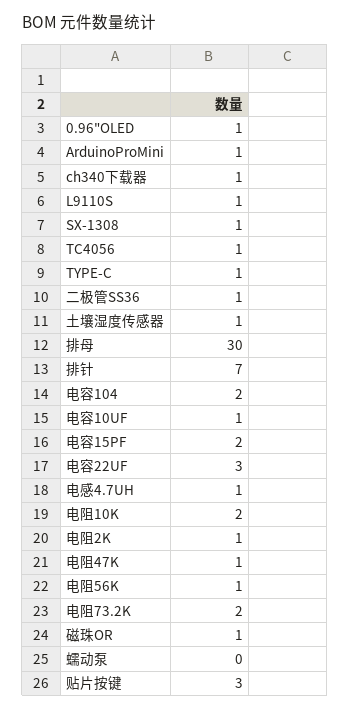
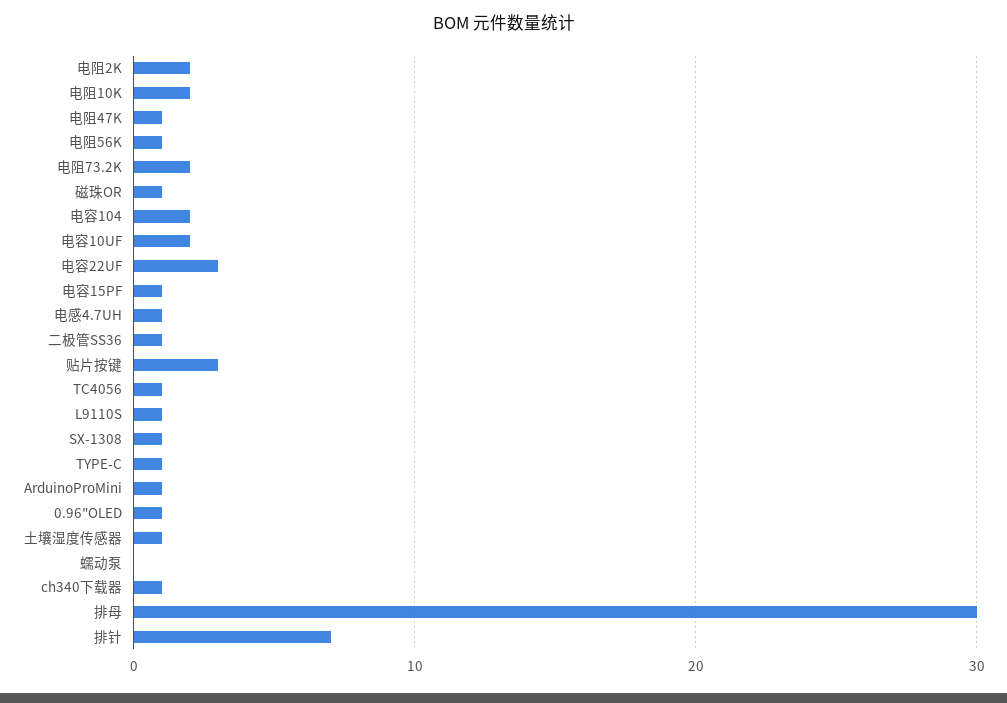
  {
    "0.96\"OLED": 1,
    "ArduinoProMini": 1,
    "ch340下载器": 1,
    "L9110S": 1,
    "SX-1308": 1,
    "TC4056": 1,
    "TYPE-C": 1,
    "二极管SS36": 1,
    "土壤湿度传感器": 1,
    "排母": 30,
    "排针": 7,
    "电容104": 2,
-   "电容10UF": 1,
+   "电容10UF": 2,
-   "电容15PF": 2,
+   "电容15PF": 1,
    "电容22UF": 3,
    "电感4.7UH": 1,
    "电阻10K": 2,
-   "电阻2K": 1,
+   "电阻2K": 2,
    "电阻47K": 1,
    "电阻56K": 1,
    "电阻73.2K": 2,
    "磁珠OR": 1,
    "蠕动泵": 0,
    "贴片按键": 3
  }

